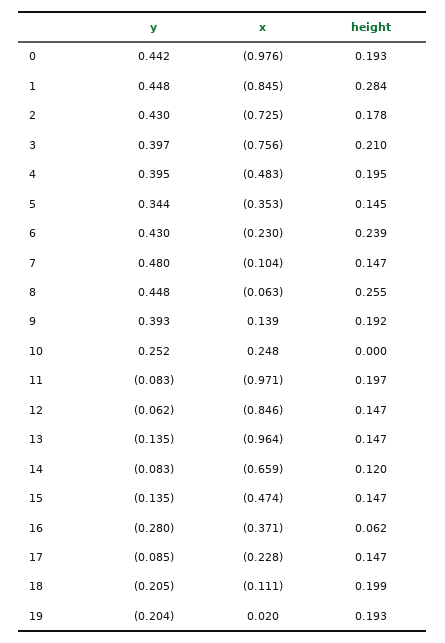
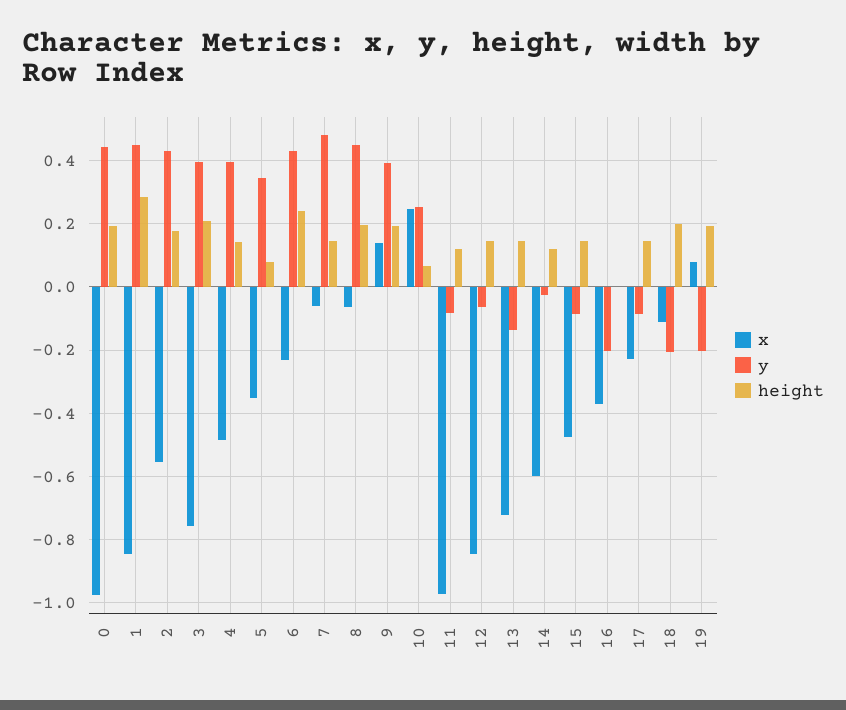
  {
    "y": {
      "0": 0.442,
      "1": 0.448,
      "2": 0.43,
      "3": 0.397,
      "4": 0.395,
      "5": 0.344,
      "6": 0.43,
      "7": 0.48,
      "8": 0.448,
      "9": 0.393,
      "10": 0.252,
      "11": -0.083,
      "12": -0.062,
      "13": -0.135,
-     "14": -0.083,
+     "14": -0.02,
-     "15": -0.135,
+     "15": -0.08,
-     "16": -0.28,
+     "16": -0.2,
      "17": -0.085,
      "18": -0.205,
      "19": -0.204
    },
    "x": {
      "0": -0.976,
      "1": -0.845,
-     "2": -0.725,
+     "2": -0.56,
      "3": -0.756,
      "4": -0.483,
      "5": -0.353,
      "6": -0.23,
-     "7": -0.104,
+     "7": -0.06,
      "8": -0.063,
      "9": 0.139,
      "10": 0.248,
      "11": -0.971,
      "12": -0.846,
-     "13": -0.964,
+     "13": -0.72,
-     "14": -0.659,
+     "14": -0.6,
      "15": -0.474,
      "16": -0.371,
      "17": -0.228,
      "18": -0.111,
-     "19": 0.02
+     "19": 0.08
    },
    "height": {
      "0": 0.193,
      "1": 0.284,
      "2": 0.178,
      "3": 0.21,
-     "4": 0.195,
+     "4": 0.14,
-     "5": 0.145,
+     "5": 0.08,
      "6": 0.239,
      "7": 0.147,
-     "8": 0.255,
+     "8": 0.2,
      "9": 0.192,
-     "10": 0,
+     "10": 0.06,
-     "11": 0.197,
+     "11": 0.12,
      "12": 0.147,
      "13": 0.147,
      "14": 0.12,
      "15": 0.147,
-     "16": 0.062,
+     "16": 0,
      "17": 0.147,
      "18": 0.199,
      "19": 0.193
    }
  }

